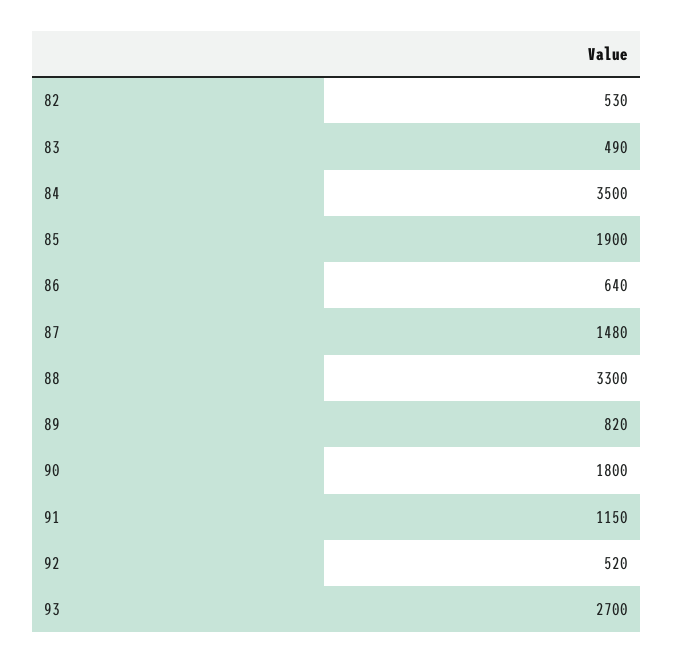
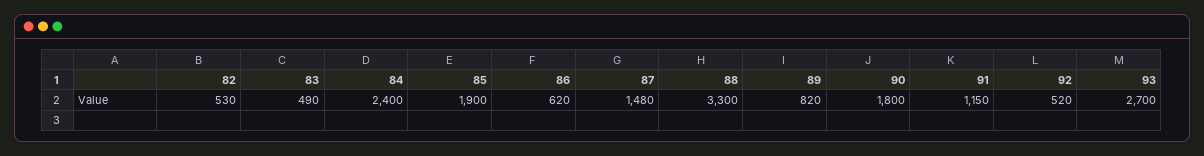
  {
    "82": 530,
    "83": 490,
-   "84": 3500,
+   "84": 2400,
    "85": 1900,
-   "86": 640,
+   "86": 620,
    "87": 1480,
    "88": 3300,
    "89": 820,
    "90": 1800,
    "91": 1150,
    "92": 520,
    "93": 2700
  }

